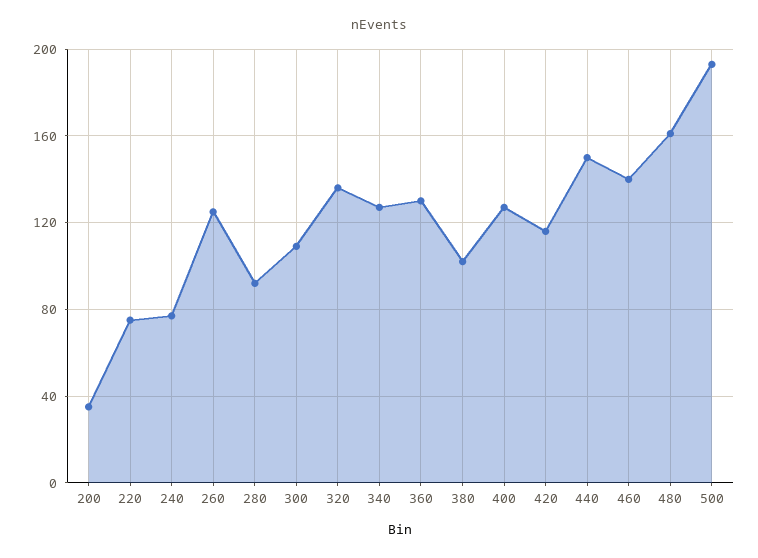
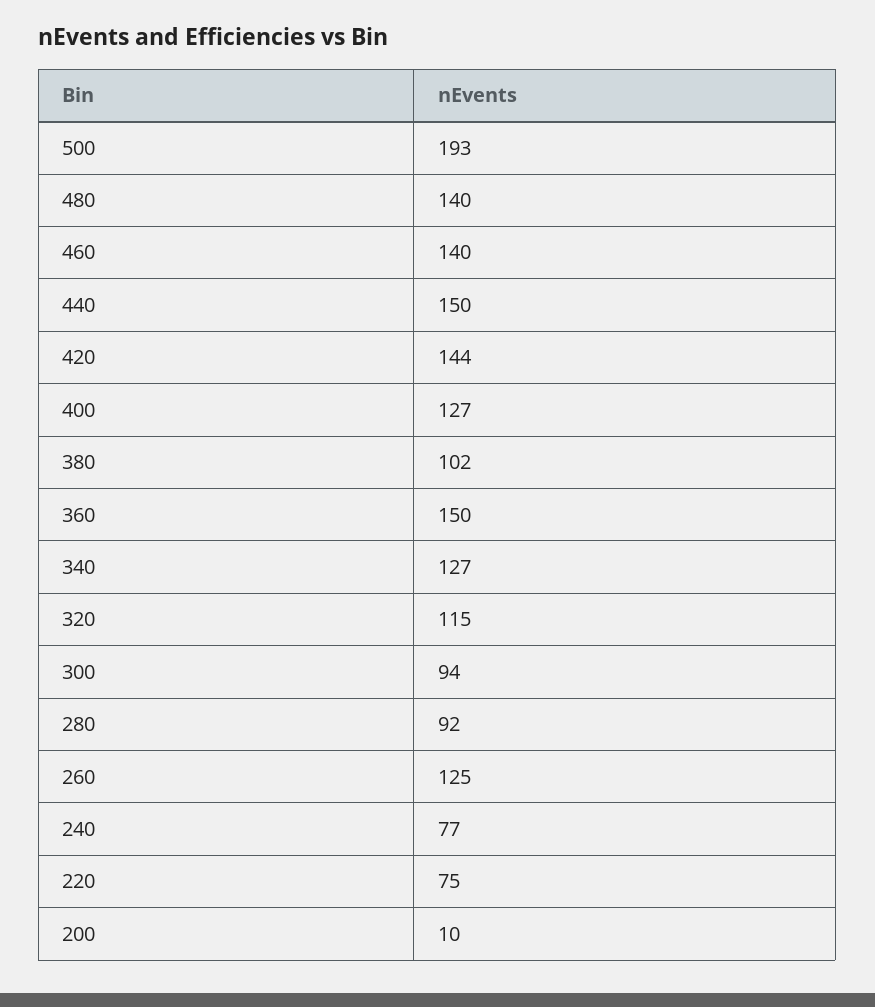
  {
-   "200": 35,
+   "200": 10,
    "220": 75,
    "240": 77,
    "260": 125,
    "280": 92,
-   "300": 110,
+   "300": 94,
-   "320": 135,
+   "320": 115,
    "340": 127,
-   "360": 130,
+   "360": 150,
    "380": 102,
    "400": 127,
-   "420": 115,
+   "420": 144,
    "440": 150,
    "460": 140,
-   "480": 160,
+   "480": 140,
    "500": 193
  }

